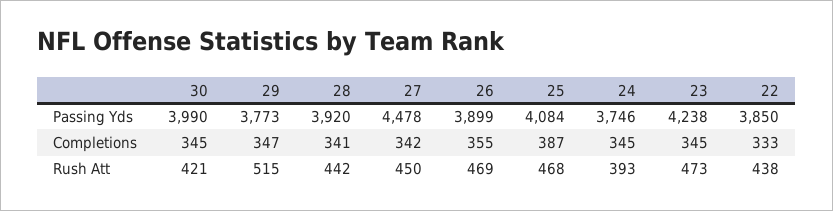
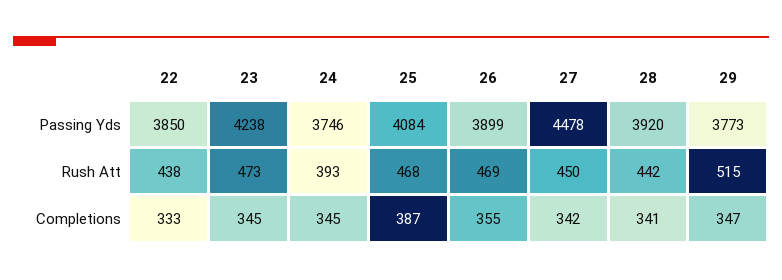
  {
-   "30": {
-     "Passing Yds": 3990,
-     "Completions": 345,
-     "Rush Att": 421
-   },
    "29": {
      "Passing Yds": 3773,
      "Completions": 347,
      "Rush Att": 515
    },
    "28": {
      "Passing Yds": 3920,
      "Completions": 341,
      "Rush Att": 442
    },
    "27": {
      "Passing Yds": 4478,
      "Completions": 342,
      "Rush Att": 450
    },
    "26": {
      "Passing Yds": 3899,
      "Completions": 355,
      "Rush Att": 469
    },
    "25": {
      "Passing Yds": 4084,
      "Completions": 387,
      "Rush Att": 468
    },
    "24": {
      "Passing Yds": 3746,
      "Completions": 345,
      "Rush Att": 393
    },
    "23": {
      "Passing Yds": 4238,
      "Completions": 345,
      "Rush Att": 473
    },
    "22": {
      "Passing Yds": 3850,
      "Completions": 333,
      "Rush Att": 438
    }
  }

